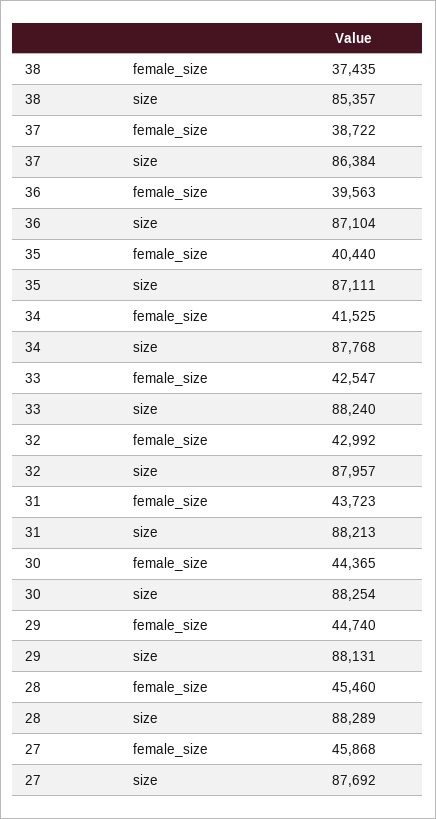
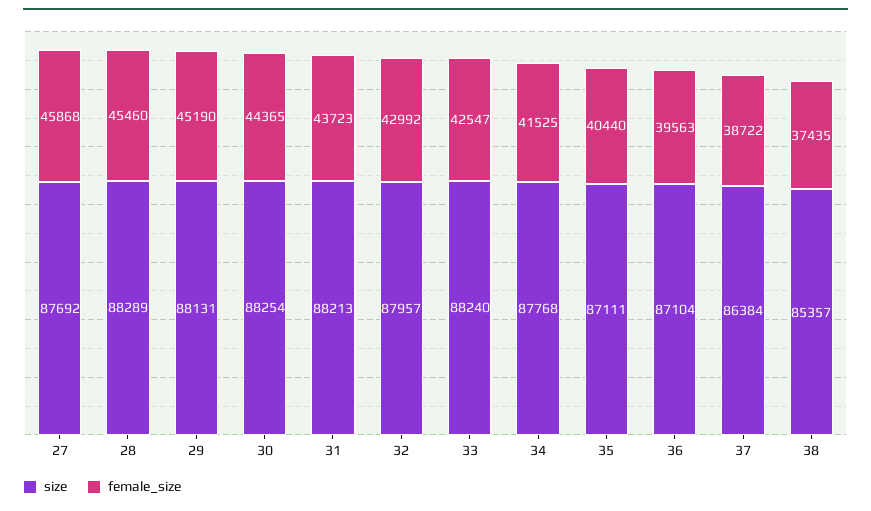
  {
    "female_size": {
      "38": 37435,
      "37": 38722,
      "36": 39563,
      "35": 40440,
      "34": 41525,
      "33": 42547,
      "32": 42992,
      "31": 43723,
      "30": 44365,
-     "29": 44740,
+     "29": 45190,
      "28": 45460,
      "27": 45868
    },
    "size": {
      "38": 85357,
      "37": 86384,
      "36": 87104,
      "35": 87111,
      "34": 87768,
      "33": 88240,
      "32": 87957,
      "31": 88213,
      "30": 88254,
      "29": 88131,
      "28": 88289,
      "27": 87692
    }
  }

